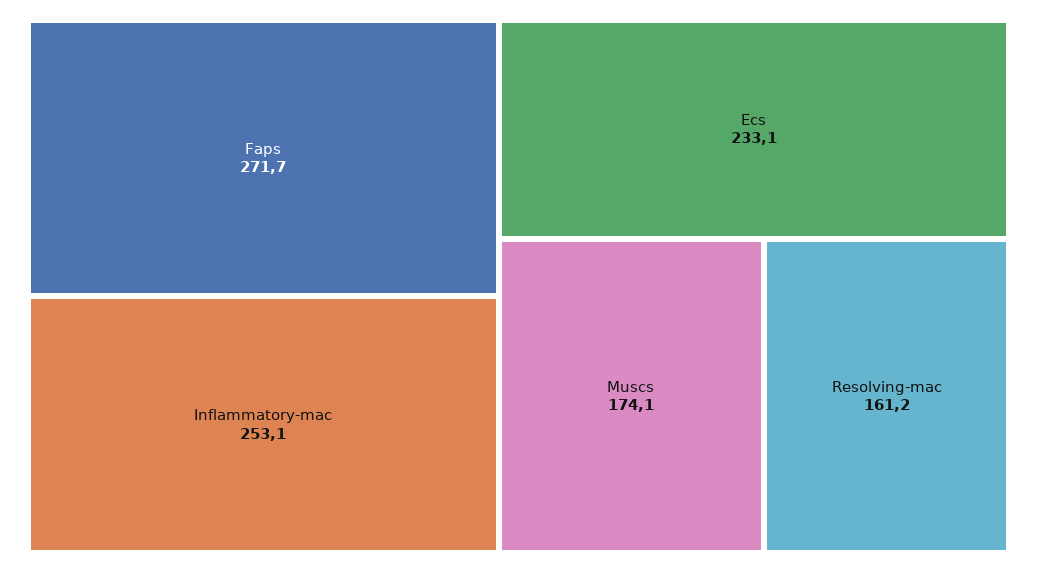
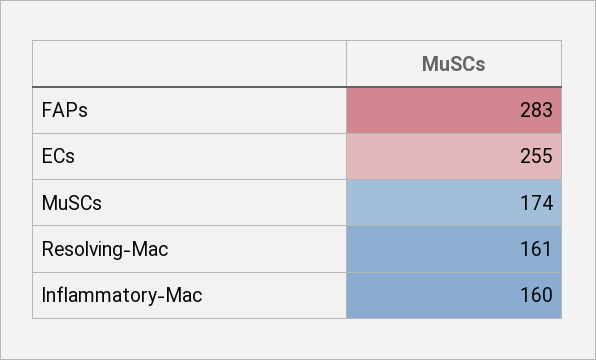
  {
-   "Faps": 271.7,
+   "Faps": 283,
-   "Inflammatory-mac": 253.1,
+   "Inflammatory-mac": 160,
-   "Ecs": 233.1,
+   "Ecs": 255,
    "Muscs": 174.1,
    "Resolving-mac": 161.2
  }

